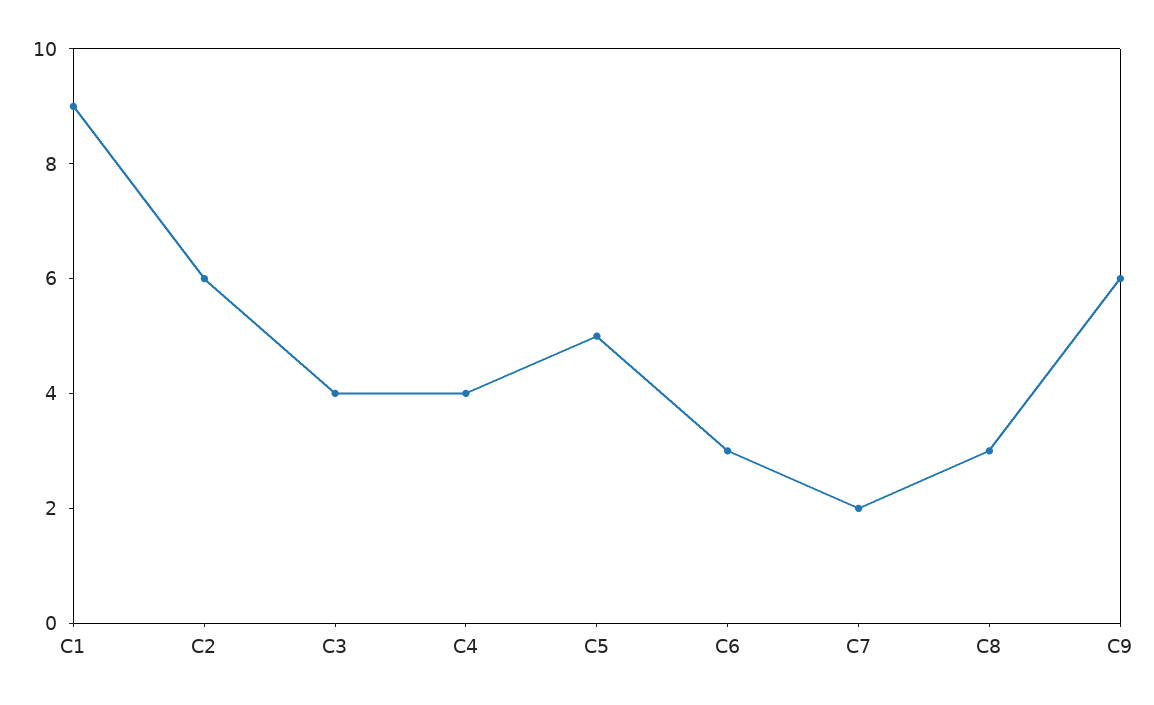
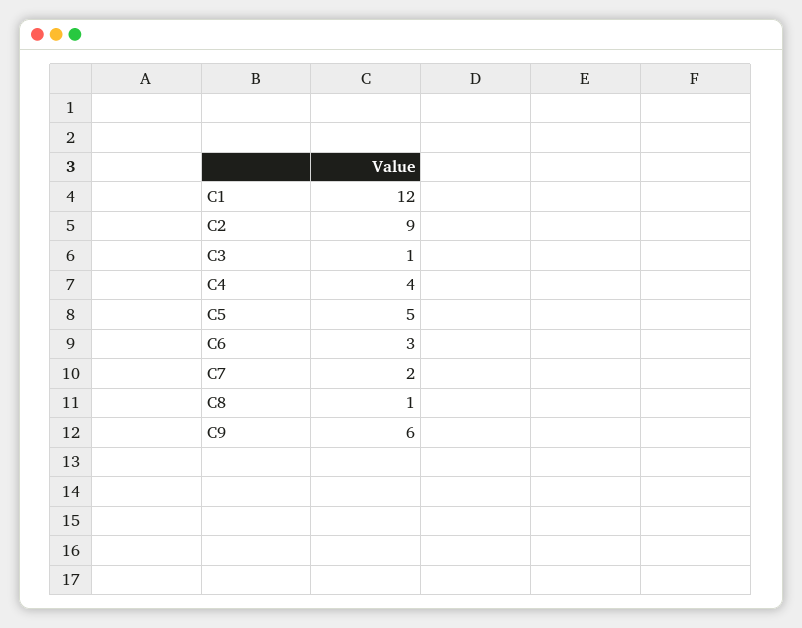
  {
-   "C1": 9,
+   "C1": 12,
-   "C2": 6,
+   "C2": 9,
-   "C3": 4,
+   "C3": 1,
    "C4": 4,
    "C5": 5,
    "C6": 3,
    "C7": 2,
-   "C8": 3,
+   "C8": 1,
    "C9": 6
  }

